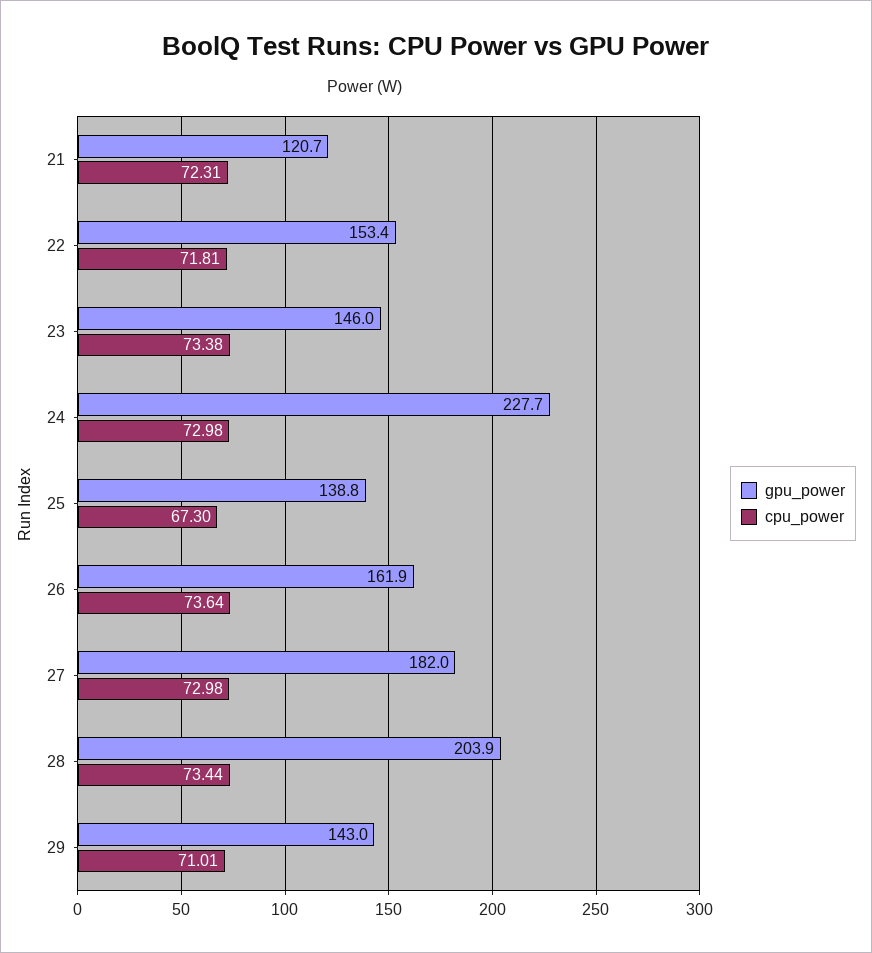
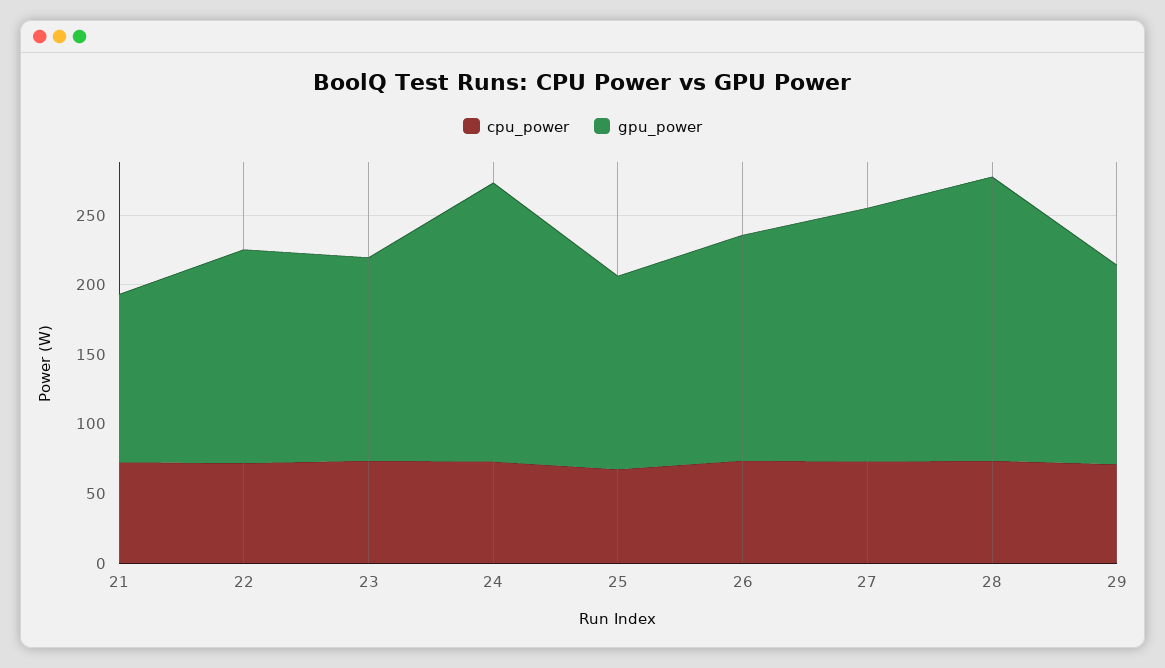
  {
    "gpu_power": {
      "21": 120.7,
      "22": 153.4,
      "23": 146,
-     "24": 227.7,
+     "24": 200,
      "25": 138.8,
      "26": 161.9,
      "27": 182,
      "28": 203.9,
      "29": 143
    },
    "cpu_power": {
      "21": 72.31,
      "22": 71.81,
      "23": 73.38,
      "24": 72.98,
      "25": 67.3,
      "26": 73.64,
      "27": 72.98,
      "28": 73.44,
      "29": 71.01
    }
  }

